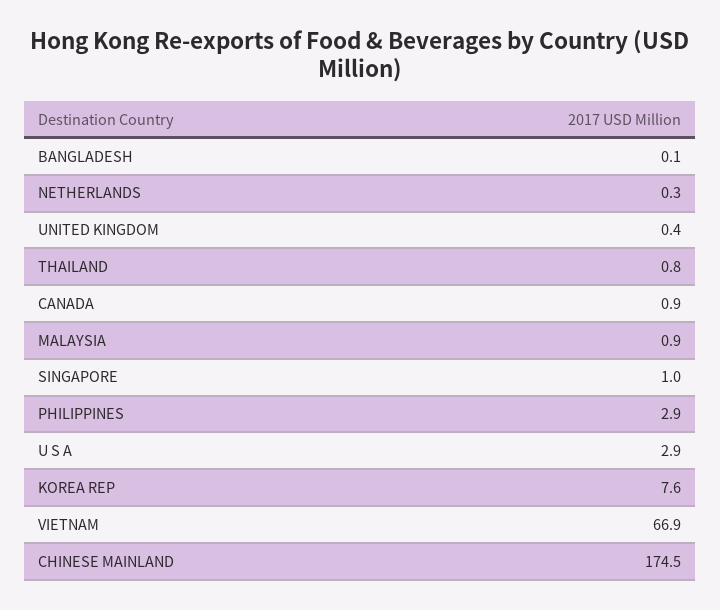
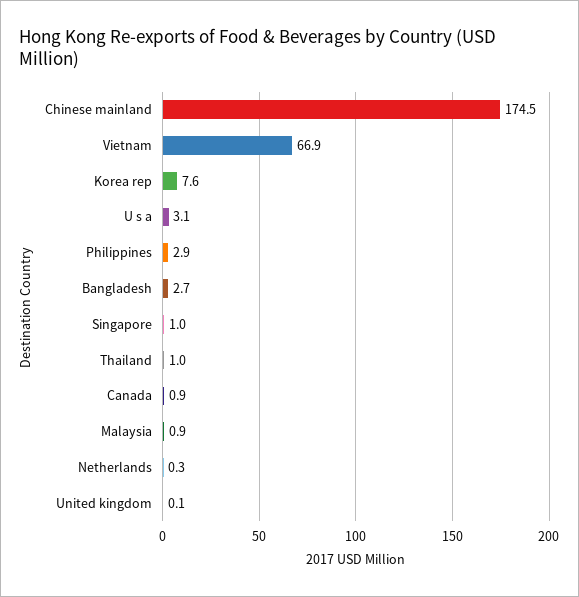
  {
-   "BANGLADESH": 0.1,
+   "BANGLADESH": 2.7,
    "NETHERLANDS": 0.3,
-   "UNITED KINGDOM": 0.4,
+   "UNITED KINGDOM": 0.1,
-   "THAILAND": 0.8,
+   "THAILAND": 1,
    "CANADA": 0.9,
    "MALAYSIA": 0.9,
    "SINGAPORE": 1,
    "PHILIPPINES": 2.9,
-   "U S A": 2.9,
+   "U S A": 3.1,
    "KOREA REP": 7.6,
    "VIETNAM": 66.9,
    "CHINESE MAINLAND": 174.5
  }

